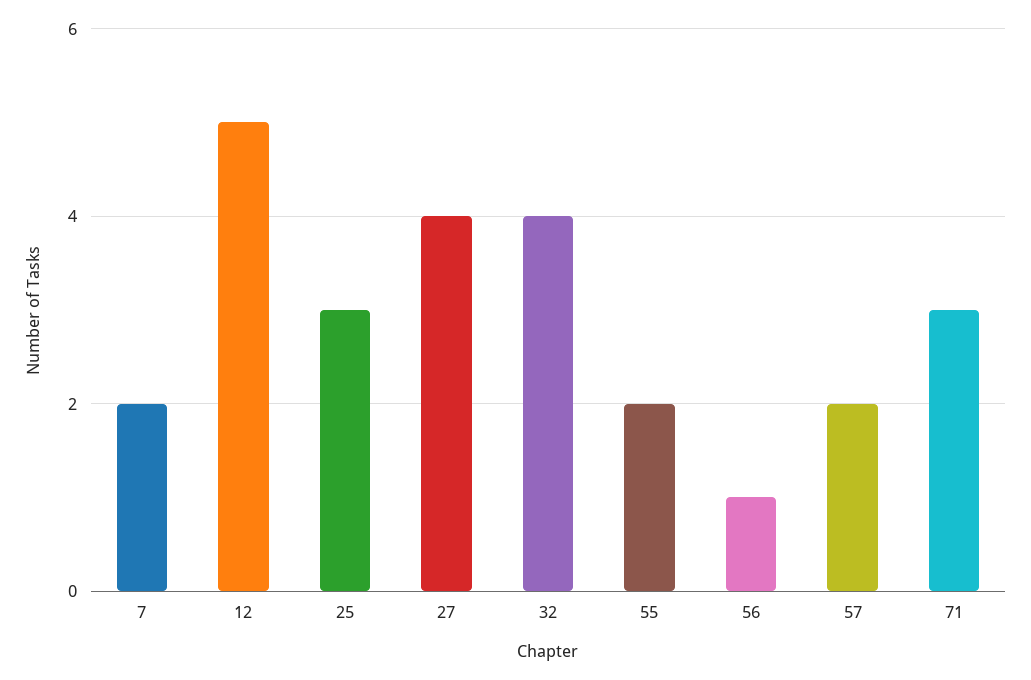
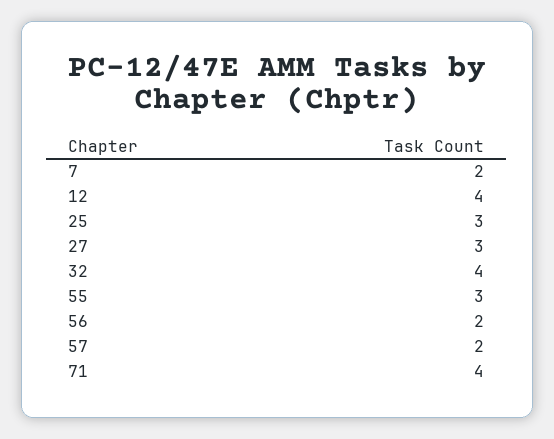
  {
    "7": 2,
-   "12": 5,
+   "12": 4,
    "25": 3,
-   "27": 4,
+   "27": 3,
    "32": 4,
-   "55": 2,
+   "55": 3,
-   "56": 1,
+   "56": 2,
    "57": 2,
-   "71": 3
+   "71": 4
  }

